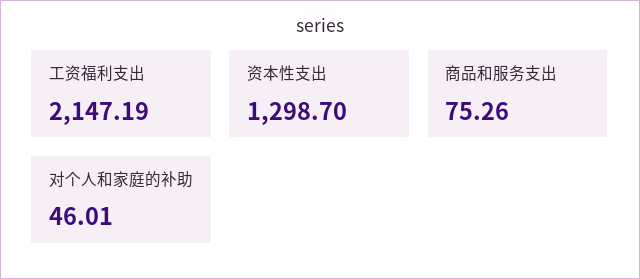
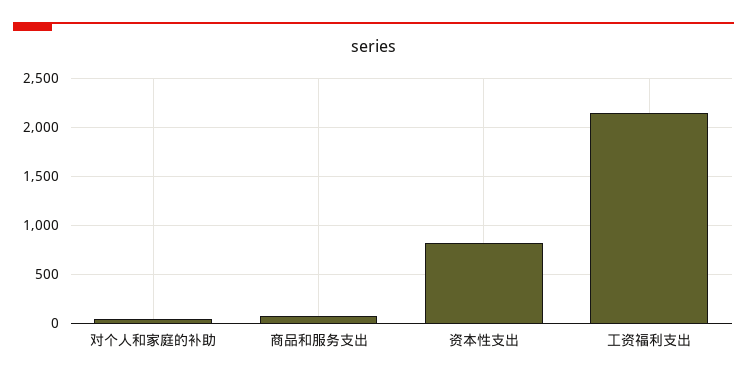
  {
    "工资福利支出": 2147.19,
-   "资本性支出": 1298.7,
+   "资本性支出": 800,
    "商品和服务支出": 75.26,
    "对个人和家庭的补助": 46.01
  }

